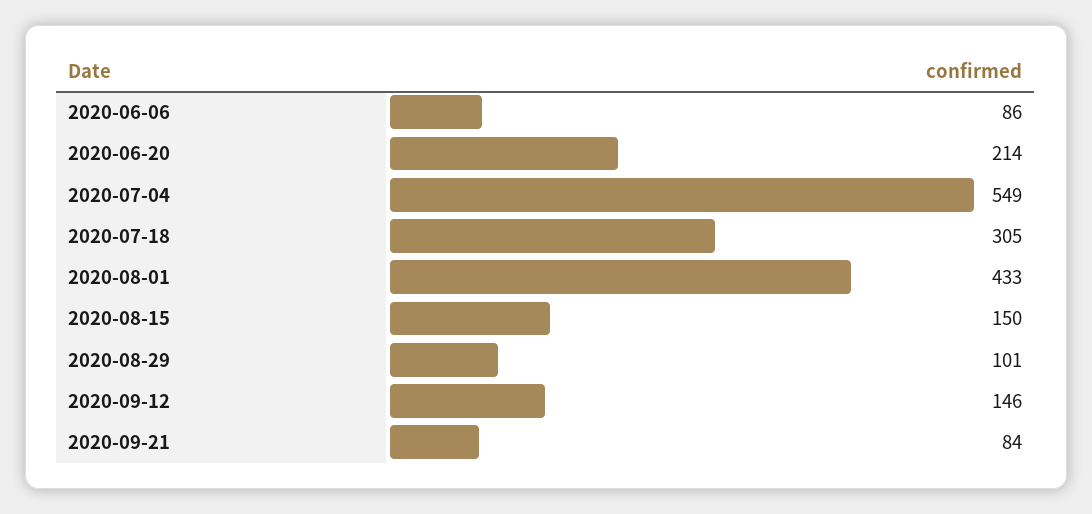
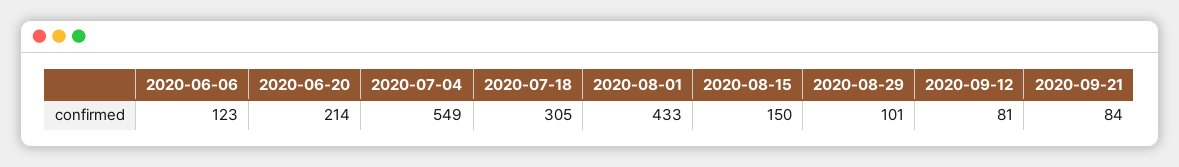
  {
-   "2020-06-06": 86,
+   "2020-06-06": 123,
    "2020-06-20": 214,
    "2020-07-04": 549,
    "2020-07-18": 305,
    "2020-08-01": 433,
    "2020-08-15": 150,
    "2020-08-29": 101,
-   "2020-09-12": 146,
+   "2020-09-12": 81,
    "2020-09-21": 84
  }

